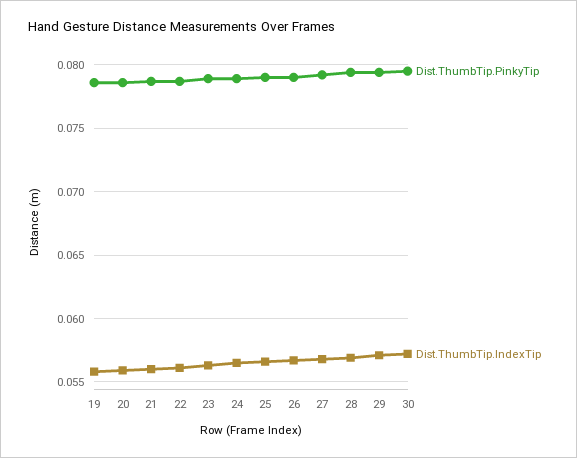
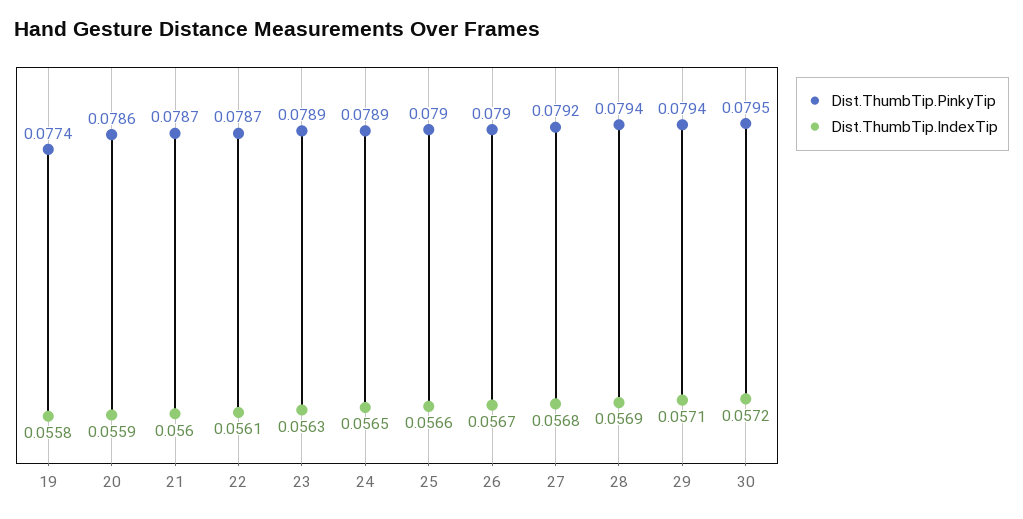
  {
    "Dist.ThumbTip.PinkyTip": {
-     "19": 0.0785,
+     "19": 0.0774,
      "20": 0.0786,
      "21": 0.0787,
      "22": 0.0787,
      "23": 0.0789,
      "24": 0.0789,
      "25": 0.079,
      "26": 0.079,
      "27": 0.0792,
      "28": 0.0794,
      "29": 0.0794,
      "30": 0.0795
    },
    "Dist.ThumbTip.IndexTip": {
      "19": 0.0558,
      "20": 0.0559,
      "21": 0.056,
      "22": 0.0561,
      "23": 0.0563,
      "24": 0.0565,
      "25": 0.0566,
      "26": 0.0567,
      "27": 0.0568,
      "28": 0.0569,
      "29": 0.0571,
      "30": 0.0572
    }
  }

